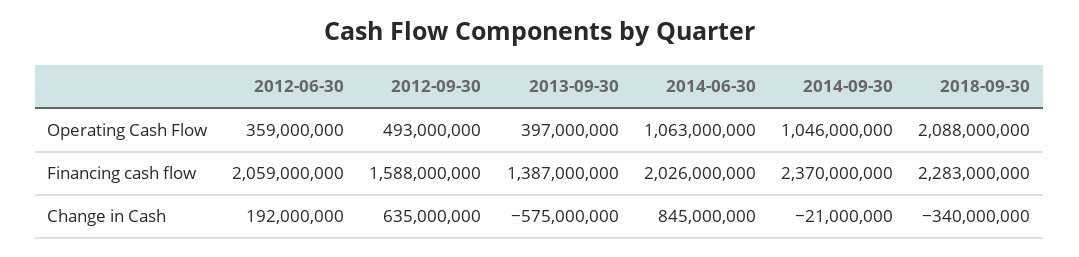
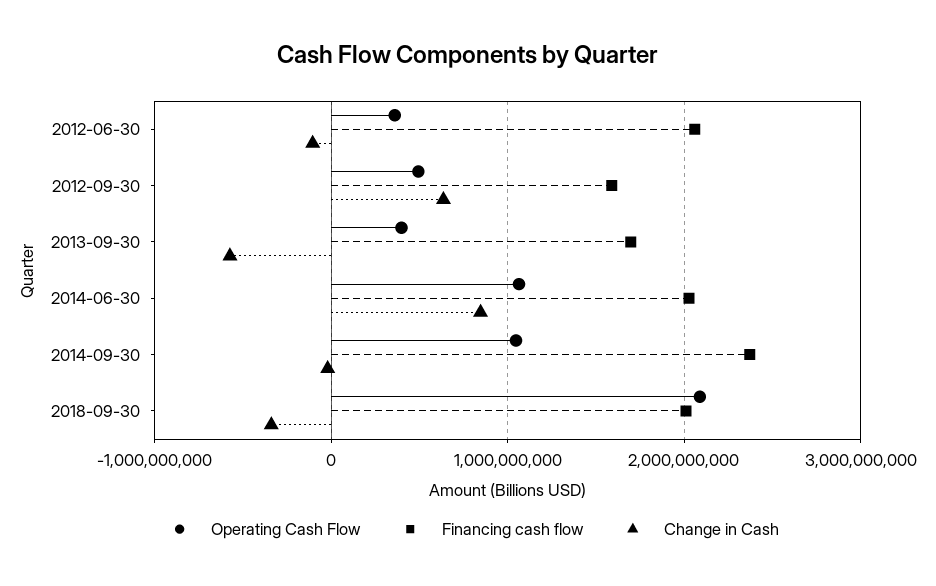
  {
    "Operating Cash Flow": {
      "2012-06-30": 359000000,
      "2012-09-30": 493000000,
      "2013-09-30": 397000000,
      "2014-06-30": 1063000000,
      "2014-09-30": 1046000000,
      "2018-09-30": 2088000000
    },
    "Financing cash flow": {
      "2012-06-30": 2059000000,
      "2012-09-30": 1588000000,
-     "2013-09-30": 1387000000,
+     "2013-09-30": 1700000000,
      "2014-06-30": 2026000000,
      "2014-09-30": 2370000000,
-     "2018-09-30": 2283000000
+     "2018-09-30": 2000000000
    },
    "Change in Cash": {
-     "2012-06-30": 192000000,
+     "2012-06-30": -100000000,
      "2012-09-30": 635000000,
      "2013-09-30": -575000000,
      "2014-06-30": 845000000,
      "2014-09-30": -21000000,
      "2018-09-30": -340000000
    }
  }

